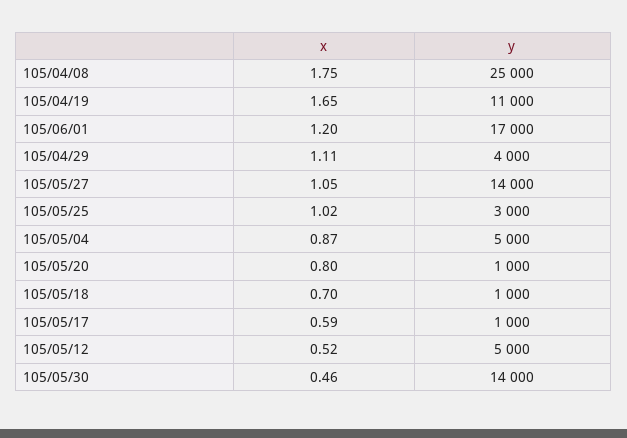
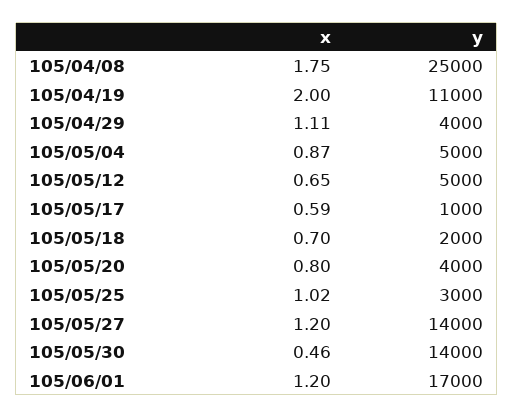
  {
    "x": {
      "105/04/08": 1.75,
-     "105/04/19": 1.65,
+     "105/04/19": 2,
      "105/06/01": 1.2,
      "105/04/29": 1.11,
-     "105/05/27": 1.05,
+     "105/05/27": 1.2,
      "105/05/25": 1.02,
      "105/05/04": 0.87,
      "105/05/20": 0.8,
      "105/05/18": 0.7,
      "105/05/17": 0.59,
-     "105/05/12": 0.52,
+     "105/05/12": 0.65,
      "105/05/30": 0.46
    },
    "y": {
      "105/04/08": 25000,
      "105/04/19": 11000,
      "105/06/01": 17000,
      "105/04/29": 4000,
      "105/05/27": 14000,
      "105/05/25": 3000,
      "105/05/04": 5000,
-     "105/05/20": 1000,
+     "105/05/20": 4000,
-     "105/05/18": 1000,
+     "105/05/18": 2000,
      "105/05/17": 1000,
      "105/05/12": 5000,
      "105/05/30": 14000
    }
  }

